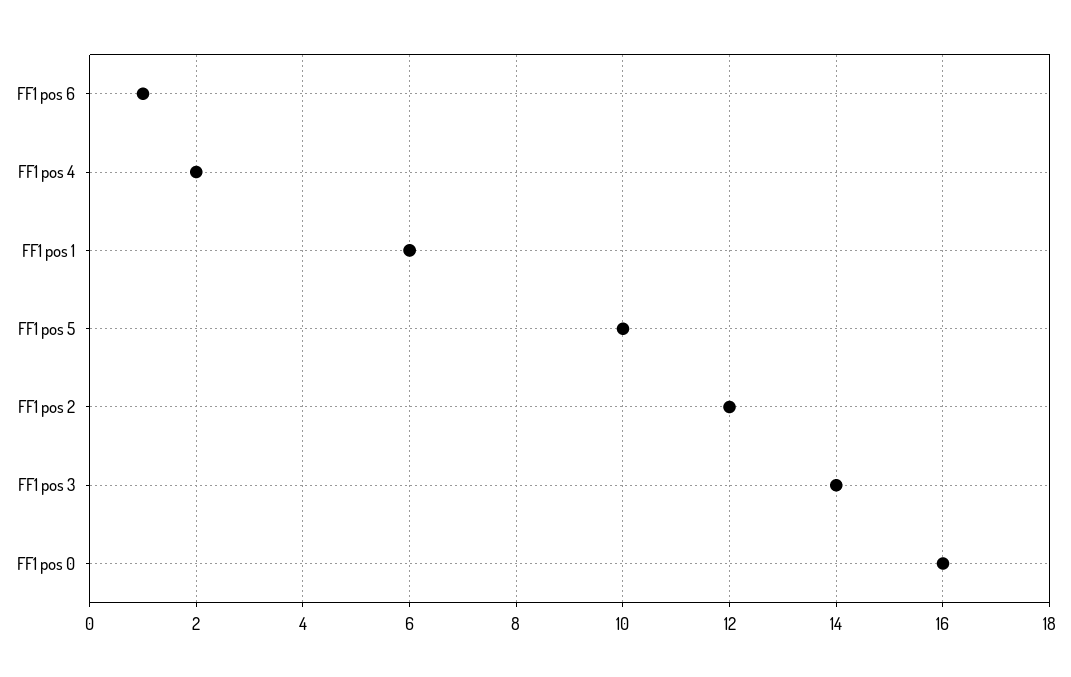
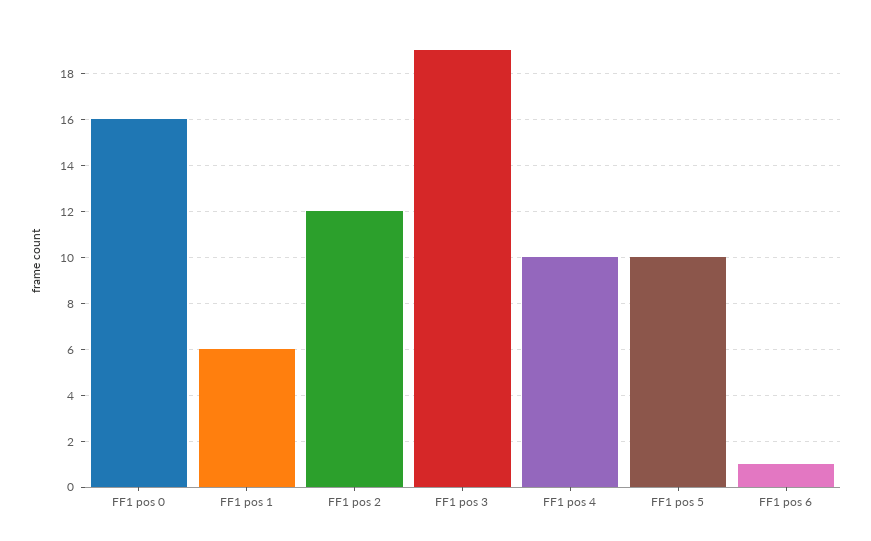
  {
    "FF1 pos 6": 1,
-   "FF1 pos 4": 2,
+   "FF1 pos 4": 10,
    "FF1 pos 1": 6,
    "FF1 pos 5": 10,
    "FF1 pos 2": 12,
-   "FF1 pos 3": 14,
+   "FF1 pos 3": 19,
    "FF1 pos 0": 16
  }

